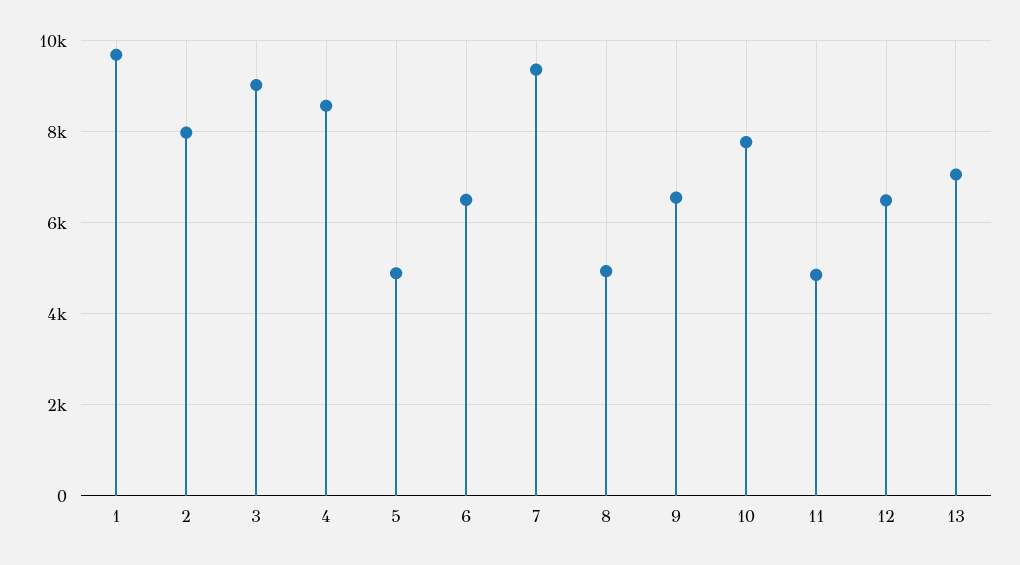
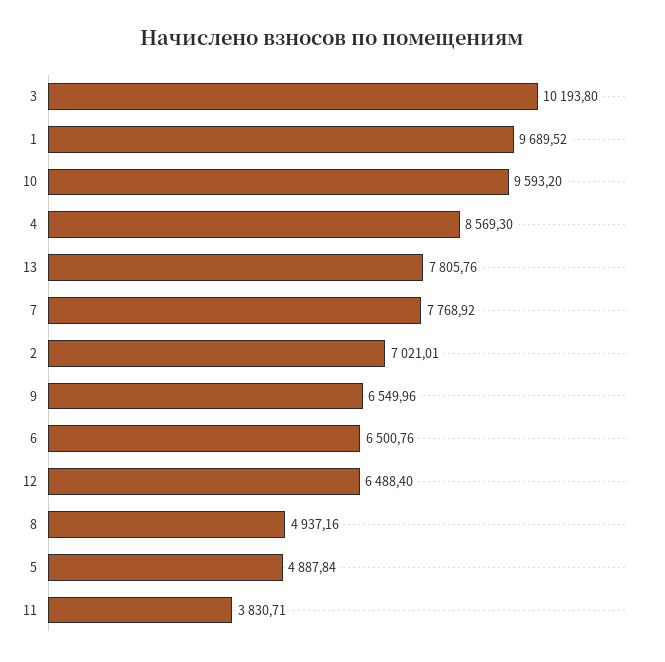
  {
    "1": 9689.52,
-   "2": 8000,
+   "2": 7021.01,
-   "3": 9000,
+   "3": 10193.8,
    "4": 8569.3,
    "5": 4887.84,
    "6": 6500.76,
-   "7": 9400,
+   "7": 7768.92,
    "8": 4937.16,
    "9": 6549.96,
-   "10": 7800,
+   "10": 9593.2,
-   "11": 4800,
+   "11": 3830.71,
    "12": 6488.4,
-   "13": 7000
+   "13": 7805.76
  }

